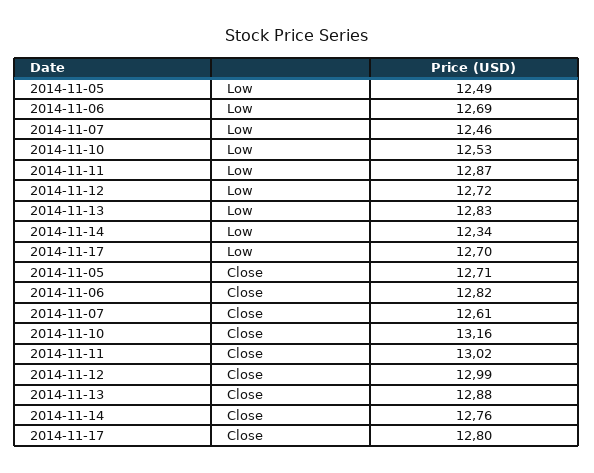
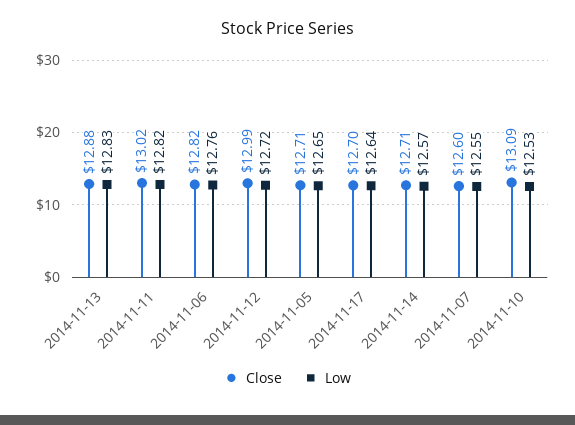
  {
    "Low": {
-     "2014-11-05": 12.49,
+     "2014-11-05": 12.65,
-     "2014-11-06": 12.69,
+     "2014-11-06": 12.76,
-     "2014-11-07": 12.46,
+     "2014-11-07": 12.55,
      "2014-11-10": 12.53,
-     "2014-11-11": 12.87,
+     "2014-11-11": 12.82,
      "2014-11-12": 12.72,
      "2014-11-13": 12.83,
-     "2014-11-14": 12.34,
+     "2014-11-14": 12.57,
-     "2014-11-17": 12.7
+     "2014-11-17": 12.64
    },
    "Close": {
      "2014-11-05": 12.71,
      "2014-11-06": 12.82,
-     "2014-11-07": 12.61,
+     "2014-11-07": 12.6,
-     "2014-11-10": 13.16,
+     "2014-11-10": 13.09,
      "2014-11-11": 13.02,
      "2014-11-12": 12.99,
      "2014-11-13": 12.88,
-     "2014-11-14": 12.76,
+     "2014-11-14": 12.71,
-     "2014-11-17": 12.8
+     "2014-11-17": 12.7
    }
  }

